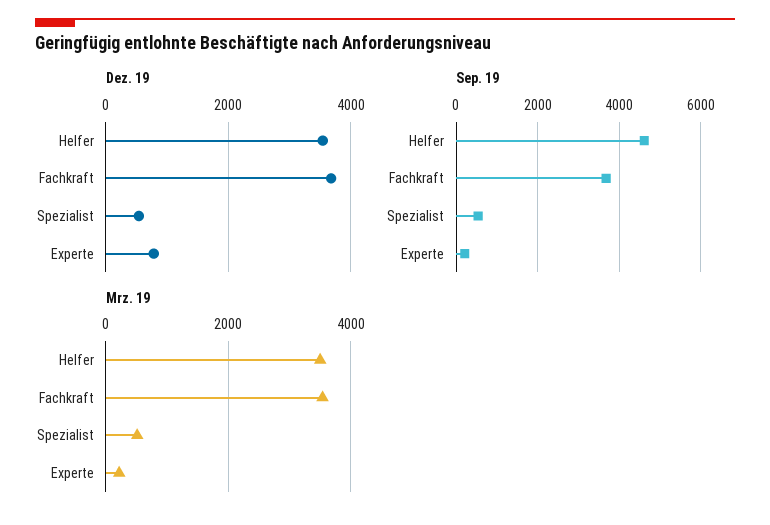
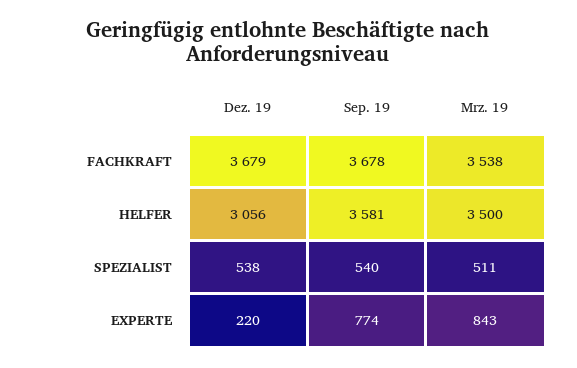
  {
    "Dez. 19": {
-     "Helfer": 3600,
+     "Helfer": 3056,
      "Fachkraft": 3679,
      "Spezialist": 538,
-     "Experte": 800
+     "Experte": 220
    },
    "Sep. 19": {
-     "Helfer": 4600,
+     "Helfer": 3581,
      "Fachkraft": 3678,
      "Spezialist": 540,
-     "Experte": 200
+     "Experte": 774
    },
    "Mrz. 19": {
      "Helfer": 3500,
      "Fachkraft": 3538,
      "Spezialist": 511,
-     "Experte": 200
+     "Experte": 843
    }
  }

